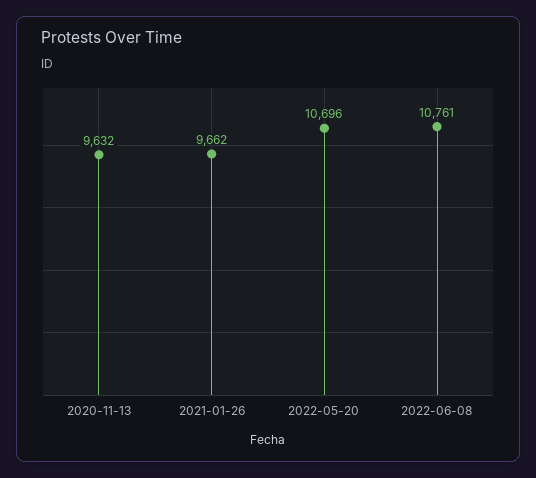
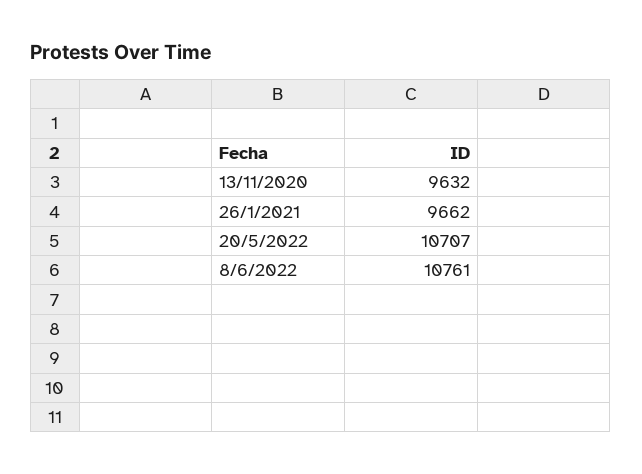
  {
    "2020-11-13": 9632,
    "2021-01-26": 9662,
-   "2022-05-20": 10696,
+   "2022-05-20": 10707,
    "2022-06-08": 10761
  }

